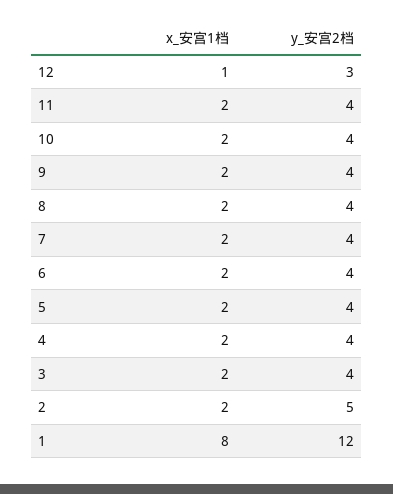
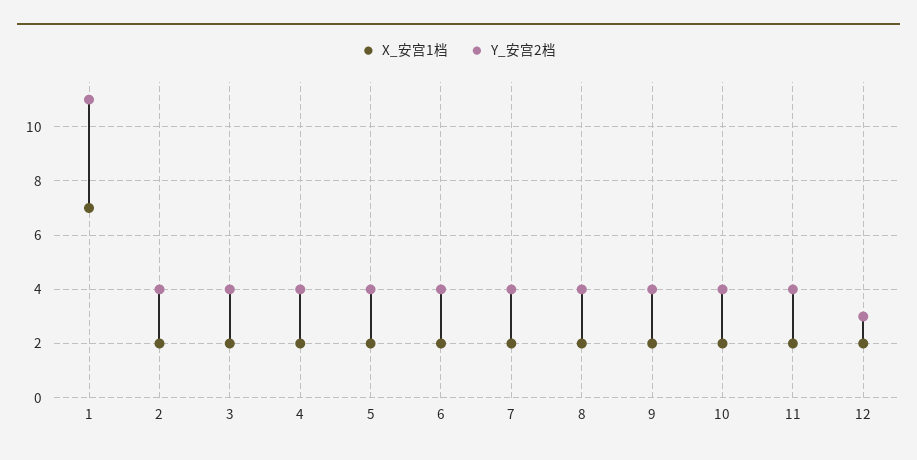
  {
    "x_安宫1档": {
-     "12": 1,
+     "12": 2,
      "11": 2,
      "10": 2,
      "9": 2,
      "8": 2,
      "7": 2,
      "6": 2,
      "5": 2,
      "4": 2,
      "3": 2,
      "2": 2,
-     "1": 8
+     "1": 7
    },
    "y_安宫2档": {
      "12": 3,
      "11": 4,
      "10": 4,
      "9": 4,
      "8": 4,
      "7": 4,
      "6": 4,
      "5": 4,
      "4": 4,
      "3": 4,
-     "2": 5,
+     "2": 4,
-     "1": 12
+     "1": 11
    }
  }

